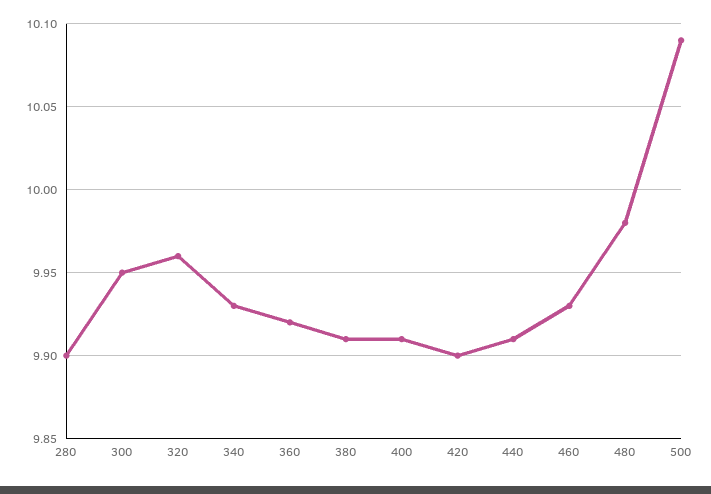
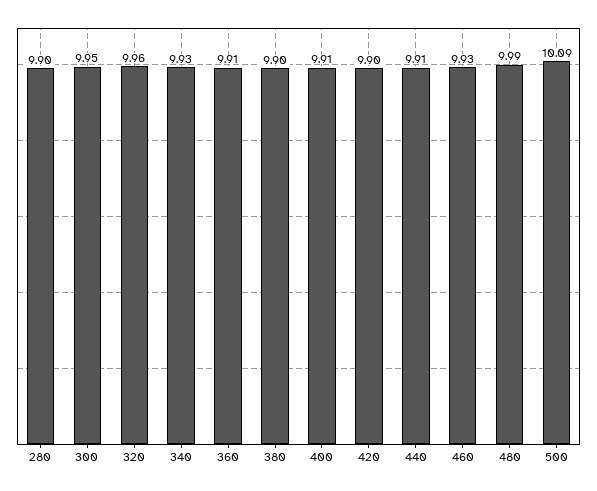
  {
    "280": 9.9,
    "300": 9.95,
    "320": 9.96,
    "340": 9.93,
-   "360": 9.92,
+   "360": 9.91,
-   "380": 9.91,
+   "380": 9.9,
    "400": 9.91,
    "420": 9.9,
    "440": 9.91,
    "460": 9.93,
-   "480": 9.98,
+   "480": 9.99,
    "500": 10.09
  }

